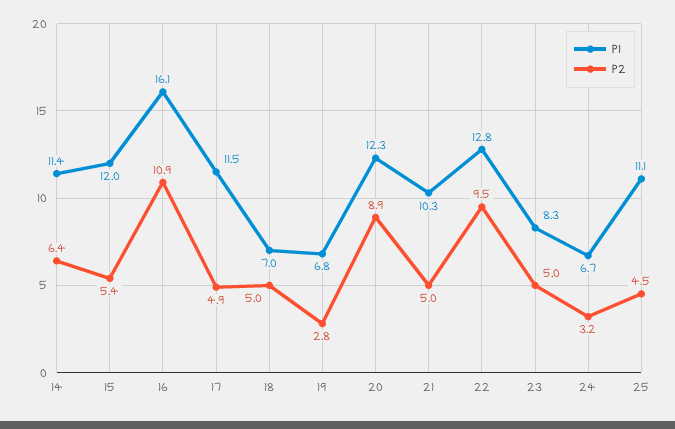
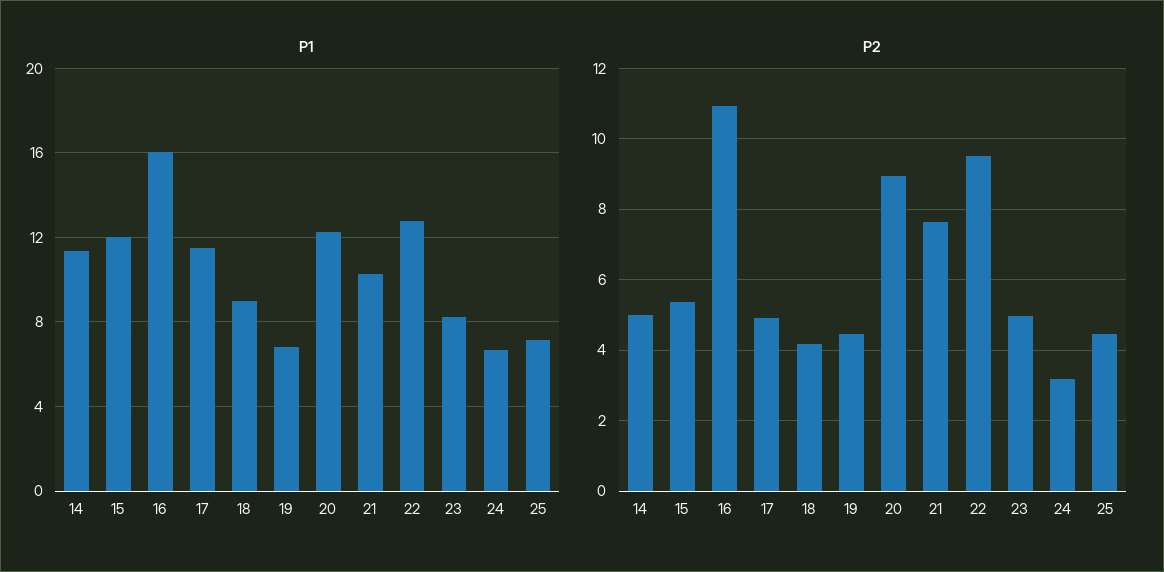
  {
    "P1": {
      "14": 11.4,
      "15": 12,
      "16": 16.1,
      "17": 11.5,
-     "18": 7,
+     "18": 9,
      "19": 6.8,
      "20": 12.3,
      "21": 10.3,
      "22": 12.8,
      "23": 8.3,
      "24": 6.7,
-     "25": 11.1
+     "25": 7
    },
    "P2": {
-     "14": 6.4,
+     "14": 5,
      "15": 5.4,
      "16": 10.9,
      "17": 4.9,
-     "18": 5,
+     "18": 4.2,
-     "19": 2.8,
+     "19": 4.4,
      "20": 8.9,
-     "21": 5,
+     "21": 7.6,
      "22": 9.5,
      "23": 5,
      "24": 3.2,
      "25": 4.5
    }
  }

